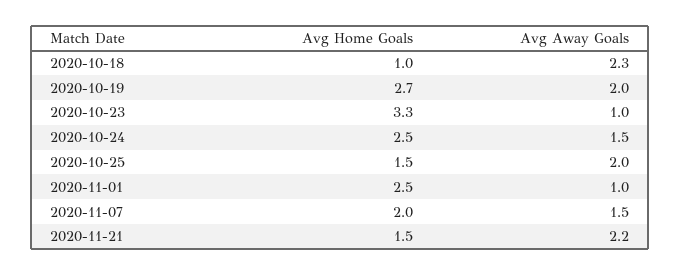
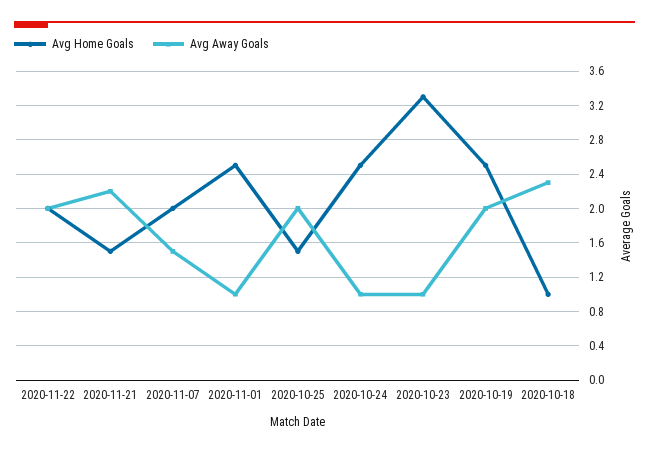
  {
    "Avg Home Goals": {
      "2020-10-18": 1,
-     "2020-10-19": 2.7,
+     "2020-10-19": 2.5,
      "2020-10-23": 3.3,
      "2020-10-24": 2.5,
      "2020-10-25": 1.5,
      "2020-11-01": 2.5,
      "2020-11-07": 2,
-     "2020-11-21": 1.5
+     "2020-11-21": 1.5,
+     "2020-11-22": 2
    },
    "Avg Away Goals": {
      "2020-10-18": 2.3,
      "2020-10-19": 2,
      "2020-10-23": 1,
-     "2020-10-24": 1.5,
+     "2020-10-24": 1,
      "2020-10-25": 2,
      "2020-11-01": 1,
      "2020-11-07": 1.5,
-     "2020-11-21": 2.2
+     "2020-11-21": 2.2,
+     "2020-11-22": 2
    }
  }

